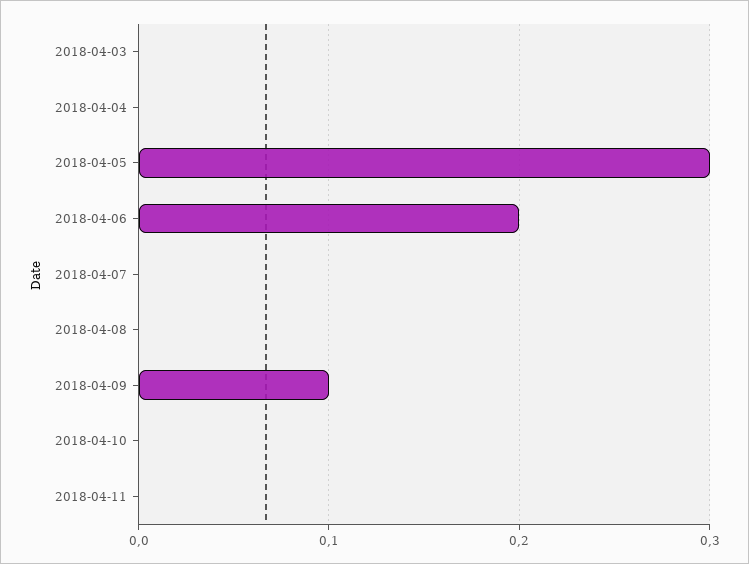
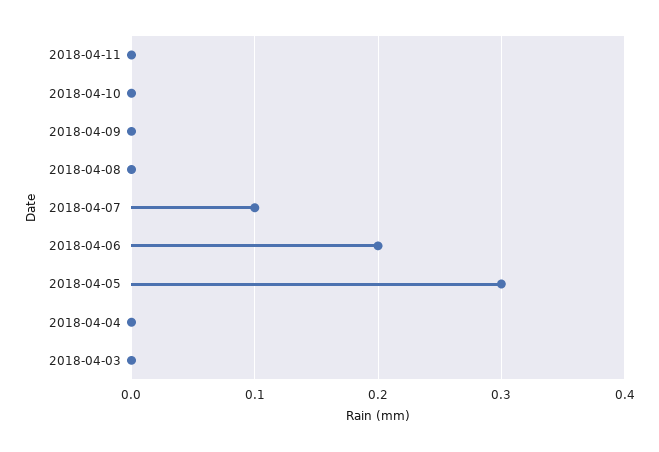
  {
    "2018-04-03": 0,
    "2018-04-04": 0,
    "2018-04-05": 0.3,
    "2018-04-06": 0.2,
-   "2018-04-07": 0,
+   "2018-04-07": 0.1,
    "2018-04-08": 0,
-   "2018-04-09": 0.1,
+   "2018-04-09": 0,
    "2018-04-10": 0,
    "2018-04-11": 0
  }

